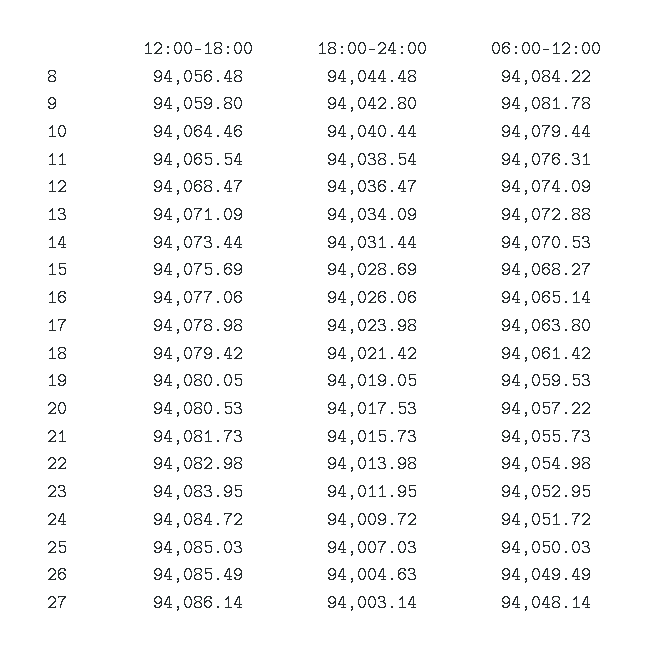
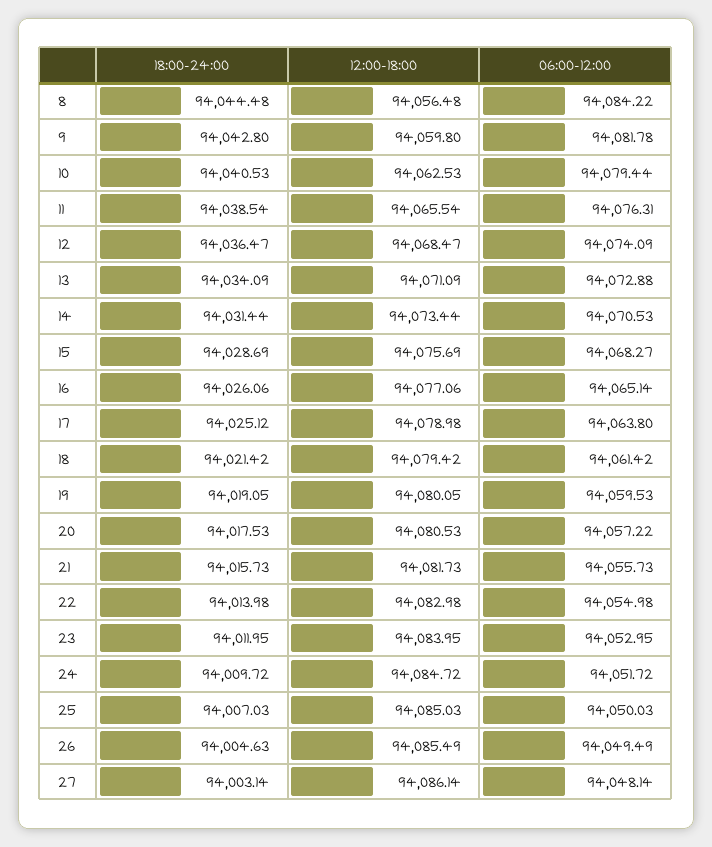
  {
    "12:00-18:00": {
      "8": 94056.48,
      "9": 94059.8,
-     "10": 94064.46,
+     "10": 94062.53,
      "11": 94065.54,
      "12": 94068.47,
      "13": 94071.09,
      "14": 94073.44,
      "15": 94075.69,
      "16": 94077.06,
      "17": 94078.98,
      "18": 94079.42,
      "19": 94080.05,
      "20": 94080.53,
      "21": 94081.73,
      "22": 94082.98,
      "23": 94083.95,
      "24": 94084.72,
      "25": 94085.03,
      "26": 94085.49,
      "27": 94086.14
    },
    "18:00-24:00": {
      "8": 94044.48,
      "9": 94042.8,
-     "10": 94040.44,
+     "10": 94040.53,
      "11": 94038.54,
      "12": 94036.47,
      "13": 94034.09,
      "14": 94031.44,
      "15": 94028.69,
      "16": 94026.06,
-     "17": 94023.98,
+     "17": 94025.12,
      "18": 94021.42,
      "19": 94019.05,
      "20": 94017.53,
      "21": 94015.73,
      "22": 94013.98,
      "23": 94011.95,
      "24": 94009.72,
      "25": 94007.03,
      "26": 94004.63,
      "27": 94003.14
    },
    "06:00-12:00": {
      "8": 94084.22,
      "9": 94081.78,
      "10": 94079.44,
      "11": 94076.31,
      "12": 94074.09,
      "13": 94072.88,
      "14": 94070.53,
      "15": 94068.27,
      "16": 94065.14,
      "17": 94063.8,
      "18": 94061.42,
      "19": 94059.53,
      "20": 94057.22,
      "21": 94055.73,
      "22": 94054.98,
      "23": 94052.95,
      "24": 94051.72,
      "25": 94050.03,
      "26": 94049.49,
      "27": 94048.14
    }
  }

